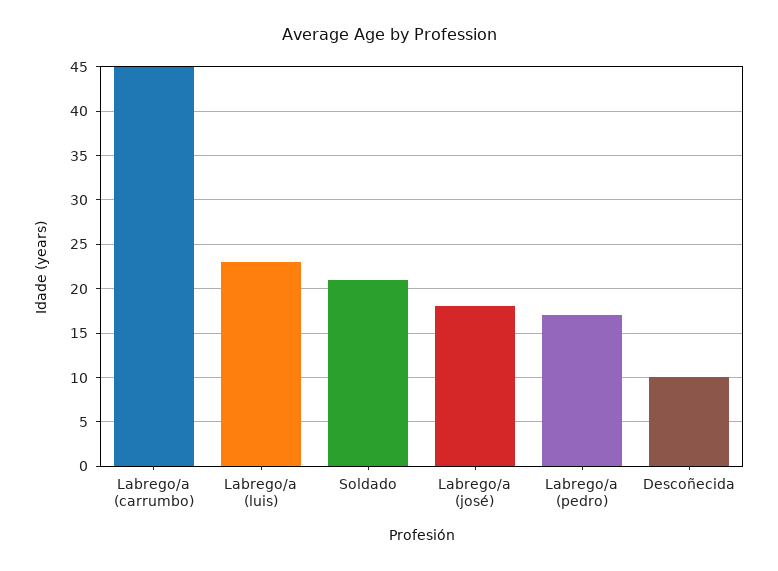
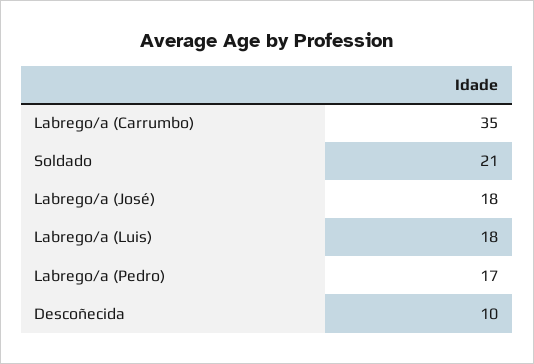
  {
-   "Labrego/a (carrumbo)": 45,
+   "Labrego/a (carrumbo)": 35,
-   "Labrego/a (luis)": 23,
+   "Labrego/a (luis)": 18,
    "Soldado": 21,
    "Labrego/a (josé)": 18,
    "Labrego/a (pedro)": 17,
    "Descoñecida": 10
  }

